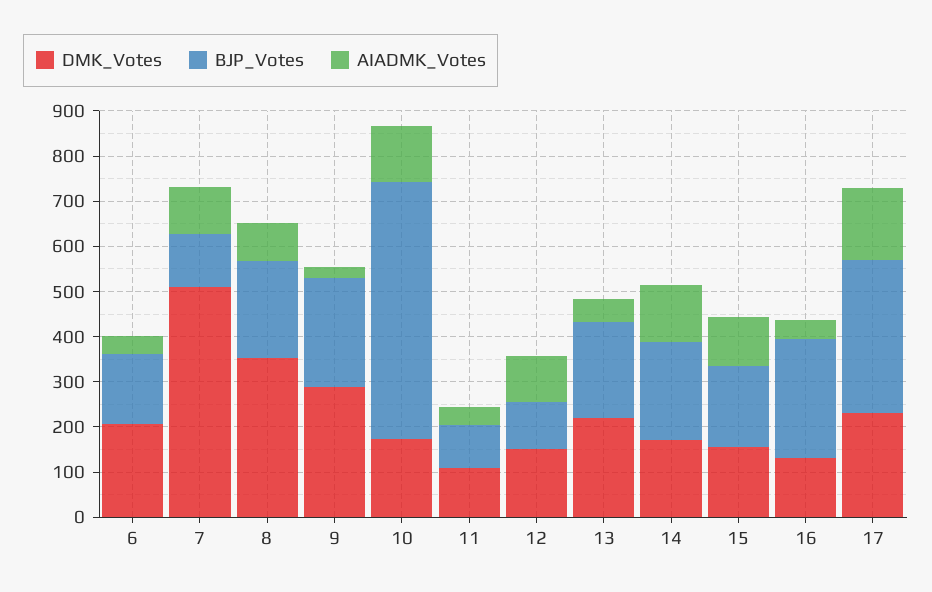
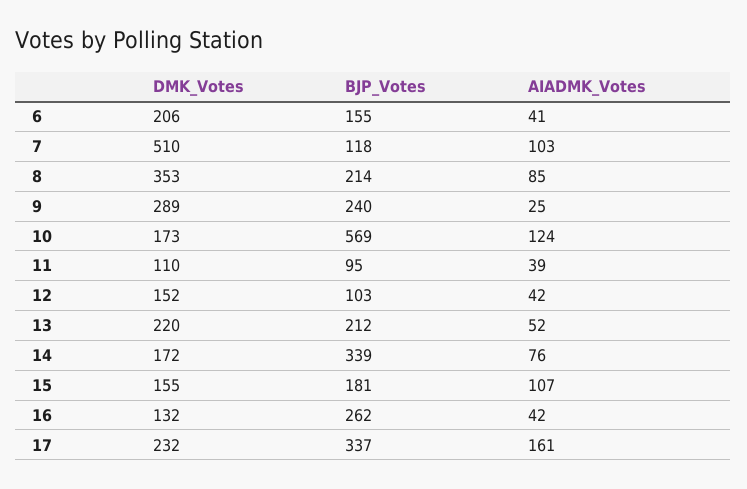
  {
    "DMK_Votes": {
      "6": 206,
      "7": 510,
      "8": 353,
      "9": 289,
      "10": 173,
      "11": 110,
      "12": 152,
      "13": 220,
      "14": 172,
      "15": 155,
      "16": 132,
      "17": 232
    },
    "BJP_Votes": {
      "6": 155,
      "7": 118,
      "8": 214,
      "9": 240,
      "10": 569,
      "11": 95,
      "12": 103,
      "13": 212,
-     "14": 220,
+     "14": 339,
      "15": 181,
      "16": 262,
      "17": 337
    },
    "AIADMK_Votes": {
      "6": 41,
      "7": 103,
      "8": 85,
      "9": 25,
      "10": 124,
      "11": 39,
-     "12": 100,
+     "12": 42,
      "13": 52,
-     "14": 120,
+     "14": 76,
      "15": 107,
      "16": 42,
      "17": 161
    }
  }

